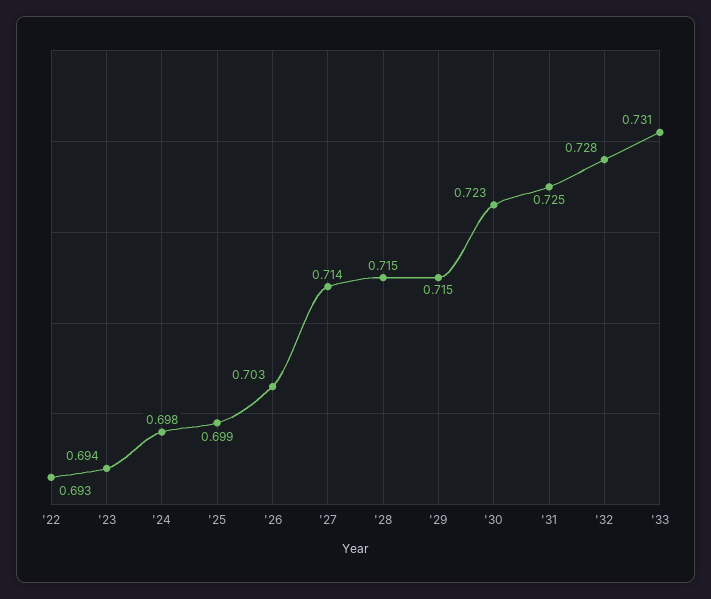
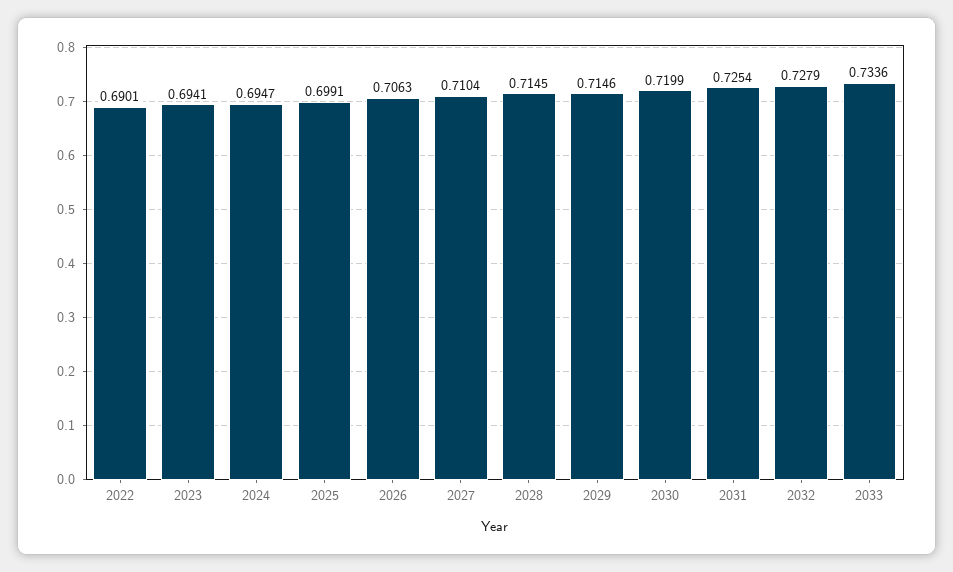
  {
-   "'22": 0.693,
+   "'22": 0.6901,
    "'23": 0.6941,
-   "'24": 0.698,
+   "'24": 0.6947,
    "'25": 0.6991,
-   "'26": 0.703,
+   "'26": 0.7063,
-   "'27": 0.714,
+   "'27": 0.7104,
    "'28": 0.7145,
    "'29": 0.7146,
-   "'30": 0.723,
+   "'30": 0.7199,
    "'31": 0.7254,
    "'32": 0.7279,
-   "'33": 0.731
+   "'33": 0.7336
  }

